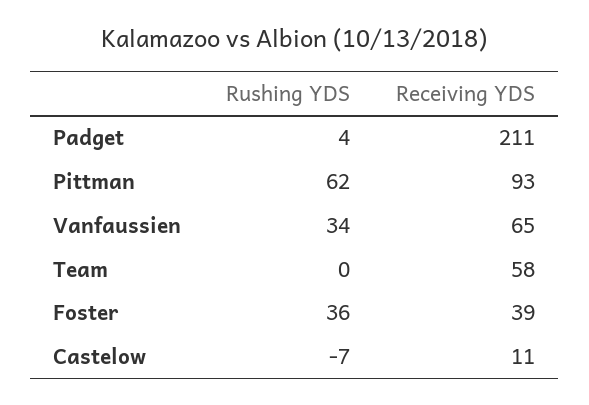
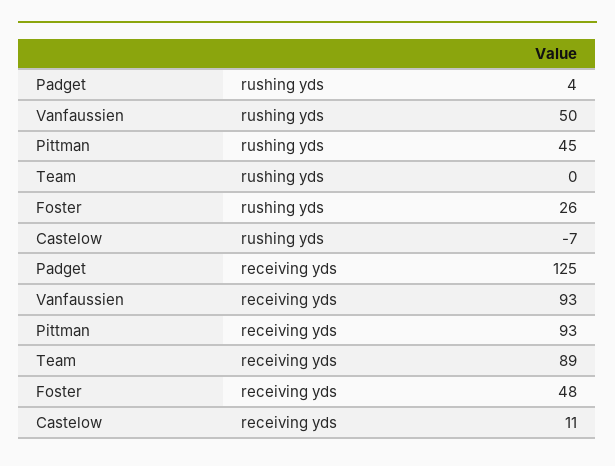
  {
    "Rushing YDS": {
      "Padget": 4,
-     "Pittman": 62,
+     "Pittman": 45,
-     "Vanfaussien": 34,
+     "Vanfaussien": 50,
      "Team": 0,
-     "Foster": 36,
+     "Foster": 26,
      "Castelow": -7
    },
    "Receiving YDS": {
-     "Padget": 211,
+     "Padget": 125,
      "Pittman": 93,
-     "Vanfaussien": 65,
+     "Vanfaussien": 93,
-     "Team": 58,
+     "Team": 89,
-     "Foster": 39,
+     "Foster": 48,
      "Castelow": 11
    }
  }

